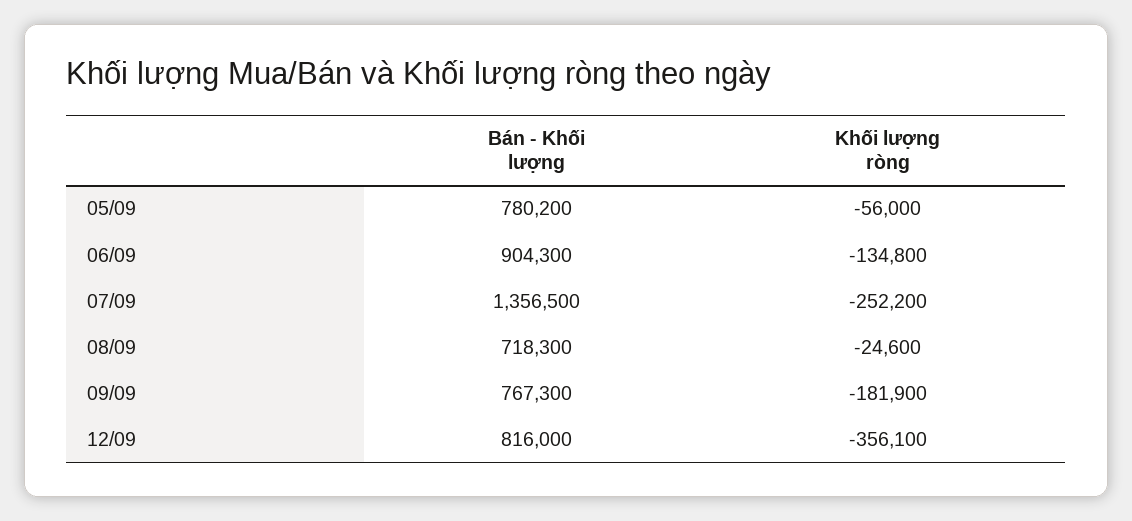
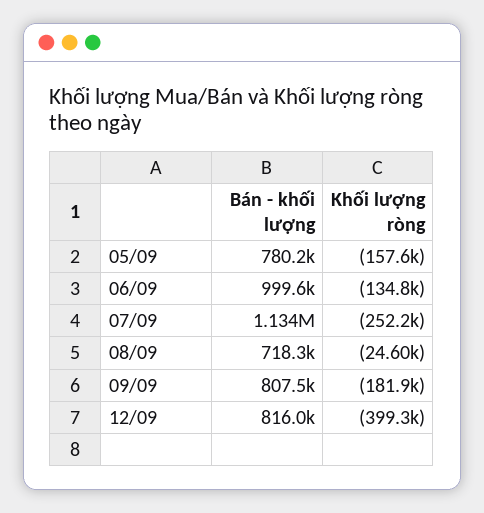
  {
    "Bán - Khối lượng": {
      "05/09": 780200,
-     "06/09": 904300,
+     "06/09": 999600,
-     "07/09": 1356500,
+     "07/09": 1134000,
      "08/09": 718300,
-     "09/09": 767300,
+     "09/09": 807500,
      "12/09": 816000
    },
    "Khối lượng ròng": {
-     "05/09": -56000,
+     "05/09": -157600,
      "06/09": -134800,
      "07/09": -252200,
      "08/09": -24600,
      "09/09": -181900,
-     "12/09": -356100
+     "12/09": -399300
    }
  }

